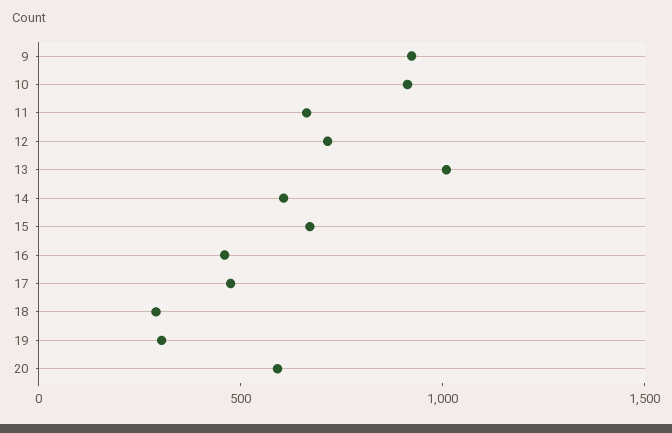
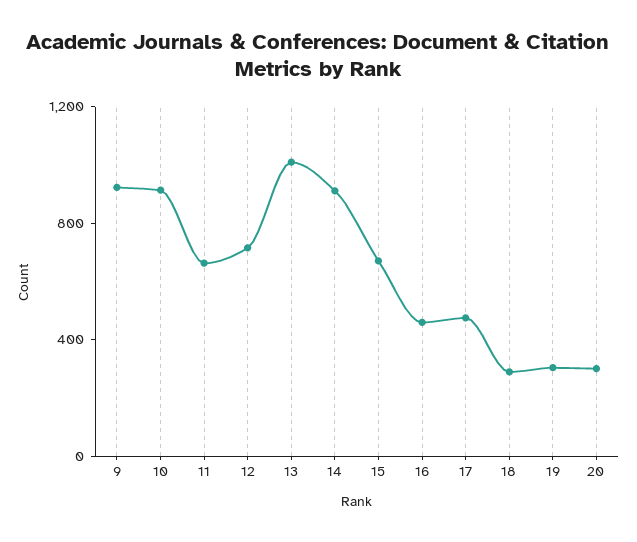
  {
    "9": 900,
    "10": 900,
    "11": 700,
    "12": 700,
    "13": 1000,
-   "14": 600,
+   "14": 900,
    "15": 700,
    "16": 500,
    "17": 500,
    "18": 300,
    "19": 300,
-   "20": 600
+   "20": 300
  }

